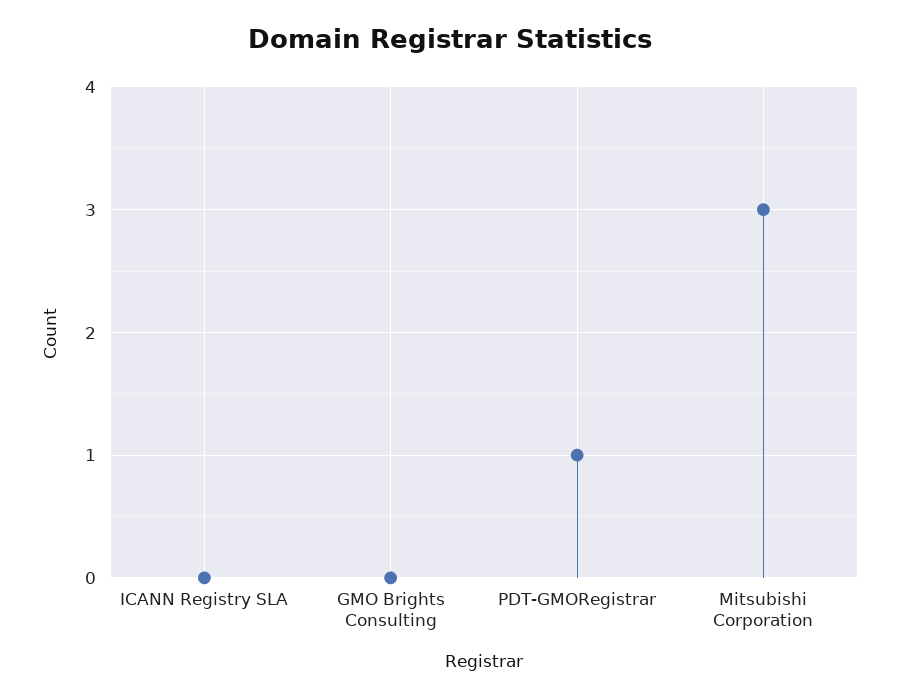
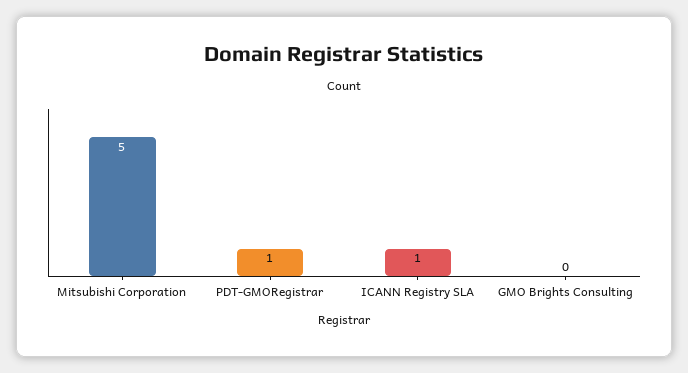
  {
-   "ICANN Registry SLA": 0,
+   "ICANN Registry SLA": 1,
    "GMO Brights Consulting": 0,
    "PDT-GMORegistrar": 1,
-   "Mitsubishi Corporation": 3
+   "Mitsubishi Corporation": 5
  }

